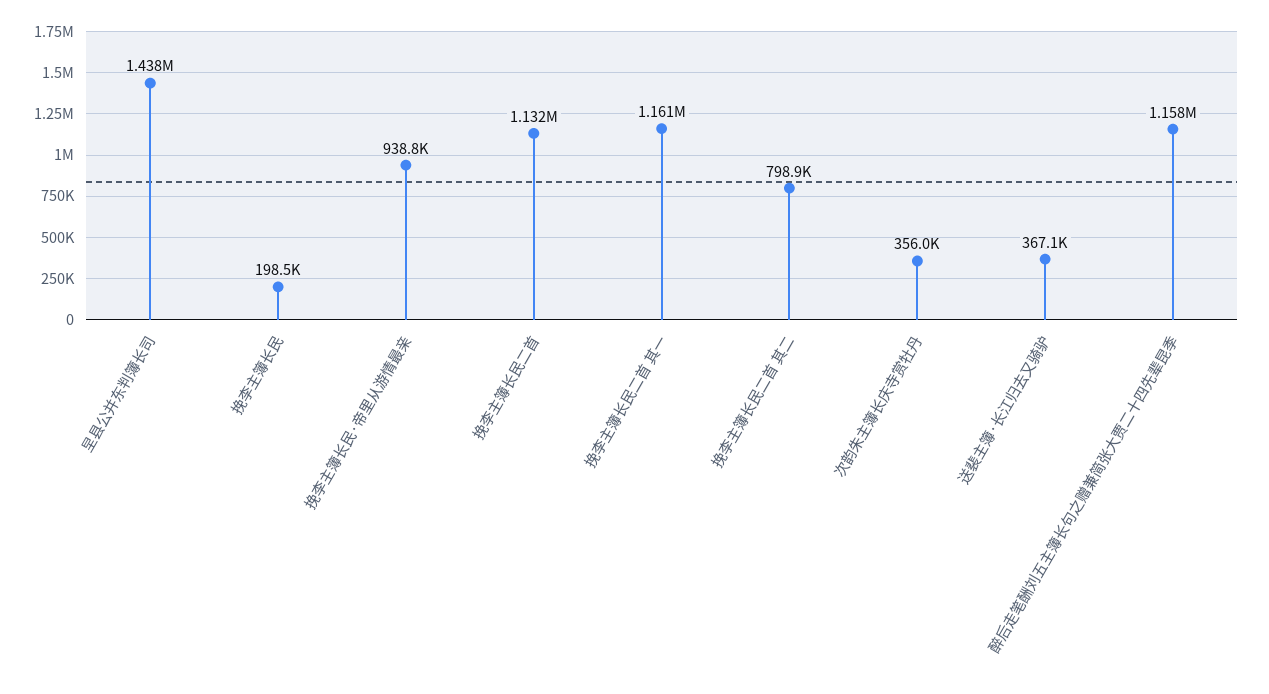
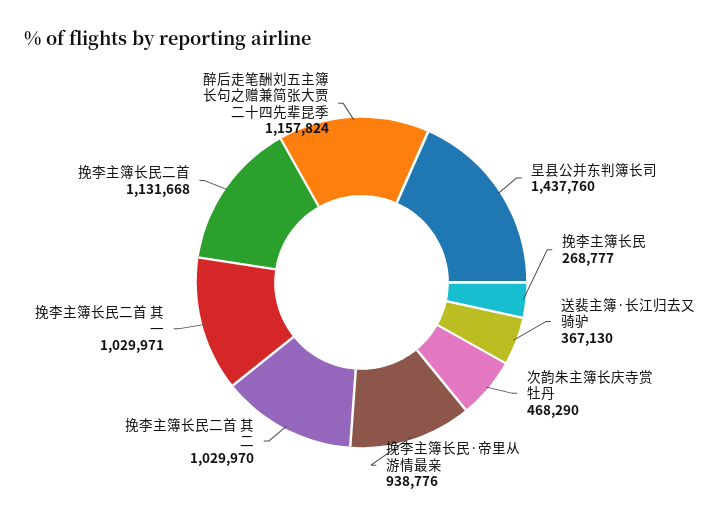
  {
    "圼县公并东判簿长司": 1437760,
-   "挽李主簿长民": 198500,
+   "挽李主簿长民": 268777,
    "挽李主簿长民·帝里从游情最亲": 938776,
    "挽李主簿长民二首": 1131668,
-   "挽李主簿长民二首 其一": 1161000,
+   "挽李主簿长民二首 其一": 1029971,
-   "挽李主簿长民二首 其二": 798900,
+   "挽李主簿长民二首 其二": 1029970,
-   "次韵朱主簿长庆寺赏牡丹": 356000,
+   "次韵朱主簿长庆寺赏牡丹": 468290,
    "送裴主簿·长江归去又骑驴": 367130,
    "醉后走笔酬刘五主簿长句之赠兼简张大贾二十四先辈昆季": 1157824
  }

